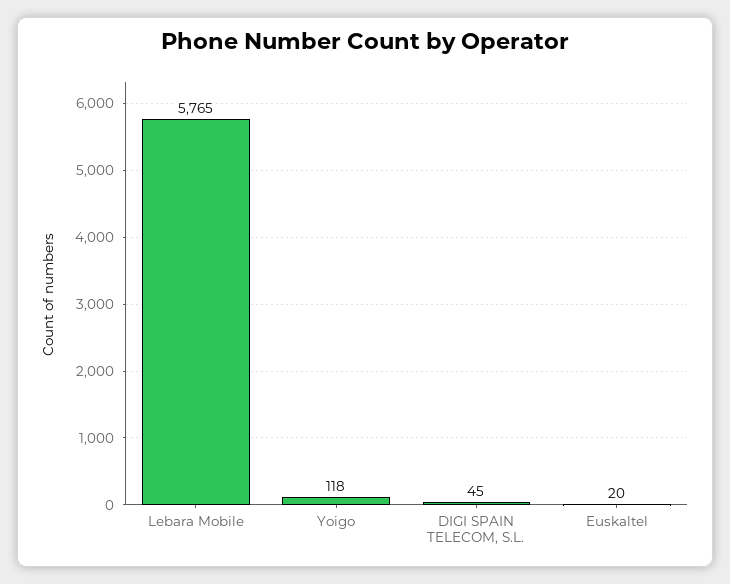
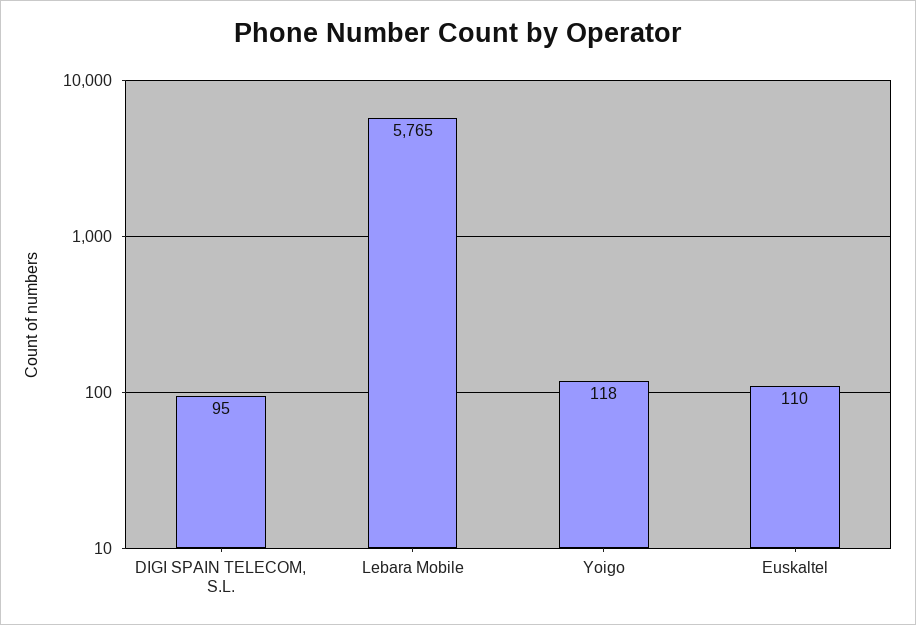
  {
    "Lebara Mobile": 5765,
    "Yoigo": 118,
-   "DIGI SPAIN TELECOM, S.L.": 45,
+   "DIGI SPAIN TELECOM, S.L.": 95,
-   "Euskaltel": 20
+   "Euskaltel": 110
  }

